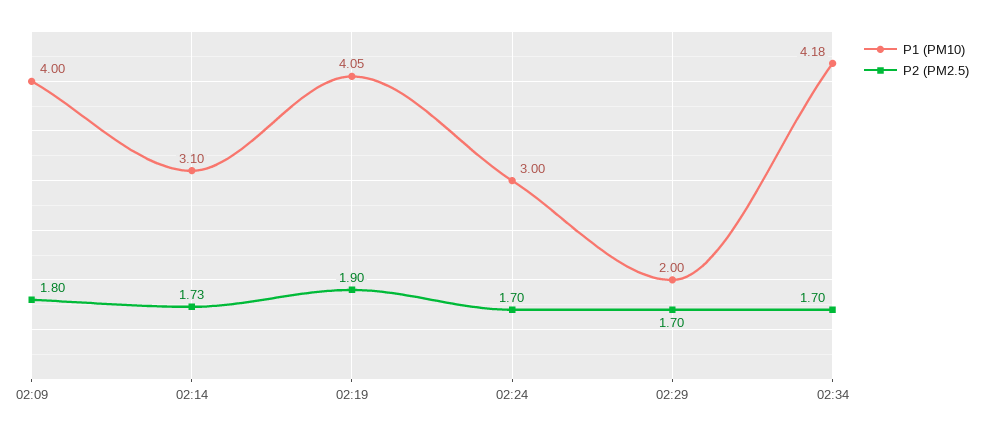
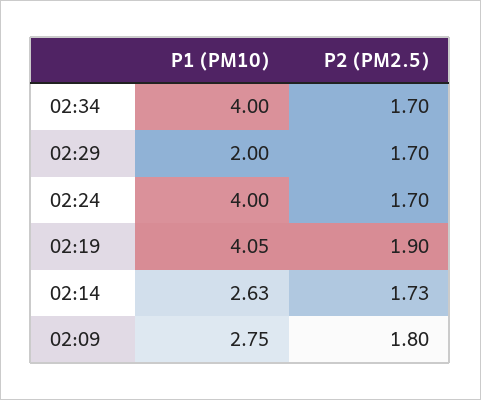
  {
    "P1 (PM10)": {
-     "02:09": 4,
+     "02:09": 2.75,
-     "02:14": 3.1,
+     "02:14": 2.63,
      "02:19": 4.05,
-     "02:24": 3,
+     "02:24": 4,
      "02:29": 2,
-     "02:34": 4.18
+     "02:34": 4
    },
    "P2 (PM2.5)": {
      "02:09": 1.8,
      "02:14": 1.73,
      "02:19": 1.9,
      "02:24": 1.7,
      "02:29": 1.7,
      "02:34": 1.7
    }
  }

